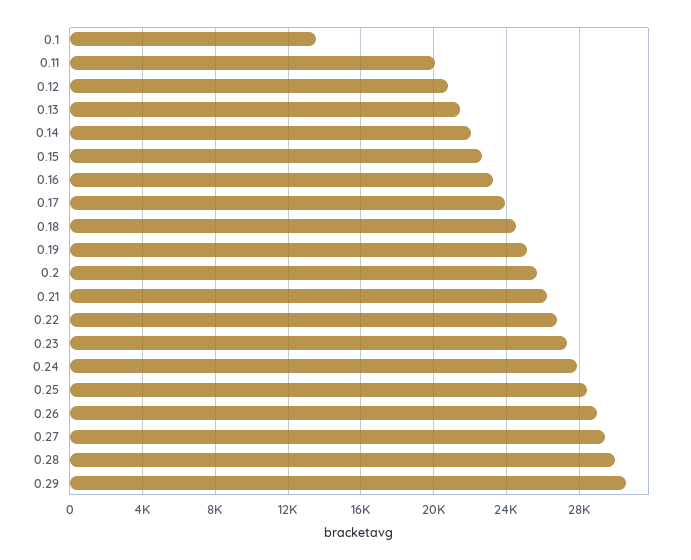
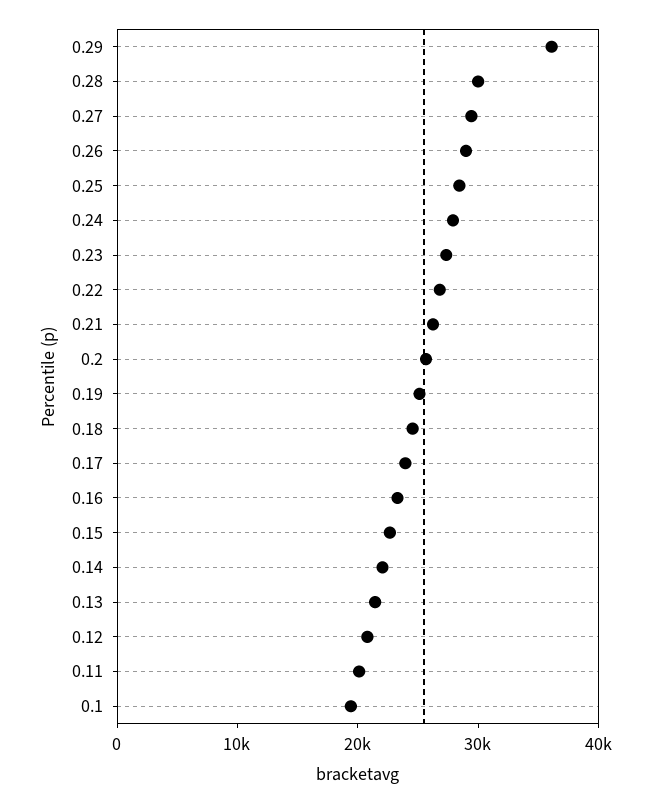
  {
-   "0.1": 13500,
+   "0.1": 20000,
    "0.11": 20000,
    "0.12": 21000,
    "0.13": 21500,
    "0.14": 22000,
    "0.15": 22500,
    "0.16": 23500,
    "0.17": 24000,
    "0.18": 24500,
    "0.19": 25000,
    "0.2": 25500,
    "0.21": 26000,
    "0.22": 27000,
    "0.23": 27500,
    "0.24": 28000,
    "0.25": 28500,
    "0.26": 29000,
    "0.27": 29500,
    "0.28": 30000,
-   "0.29": 30500
+   "0.29": 36000
  }

